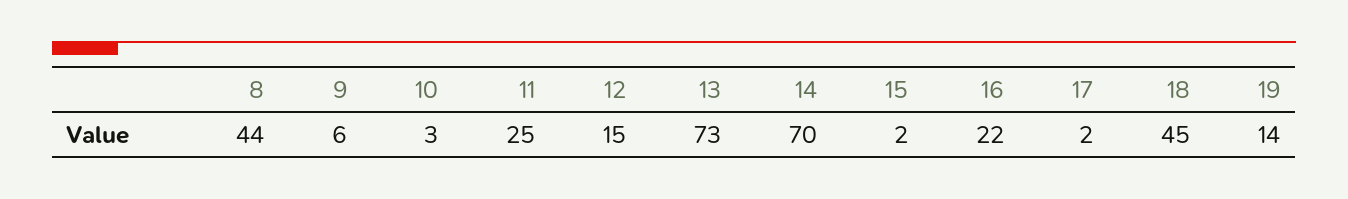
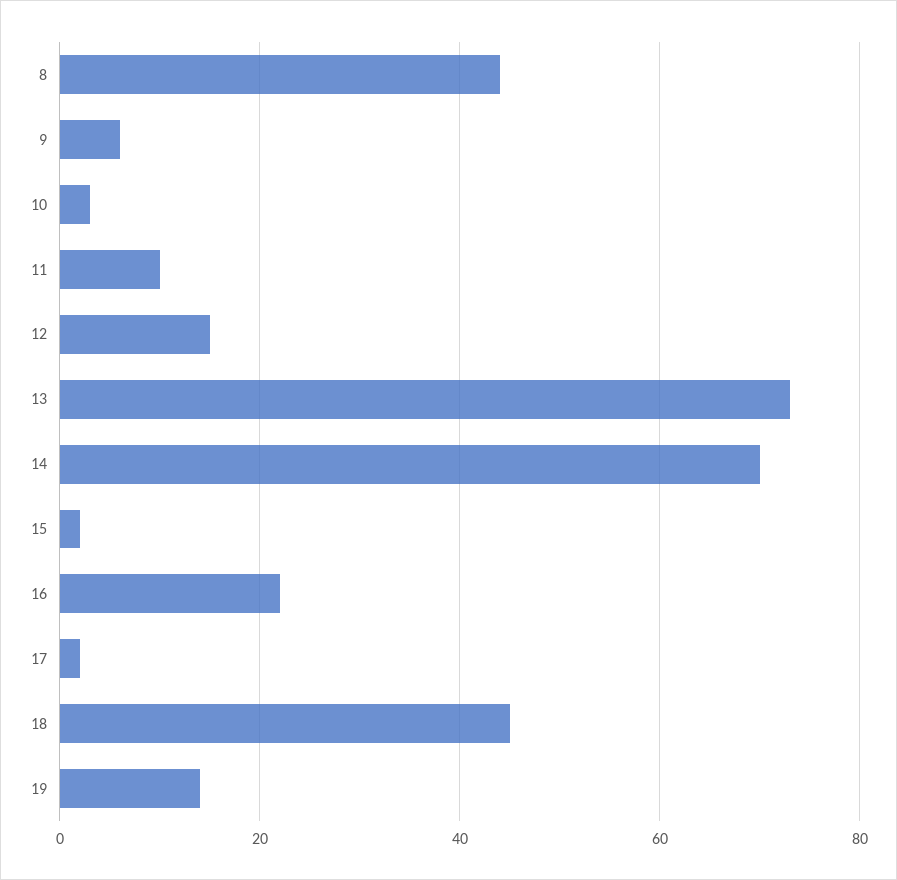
  {
    "8": 44,
    "9": 6,
    "10": 3,
-   "11": 25,
+   "11": 10,
    "12": 15,
    "13": 73,
    "14": 70,
    "15": 2,
    "16": 22,
    "17": 2,
    "18": 45,
    "19": 14
  }

